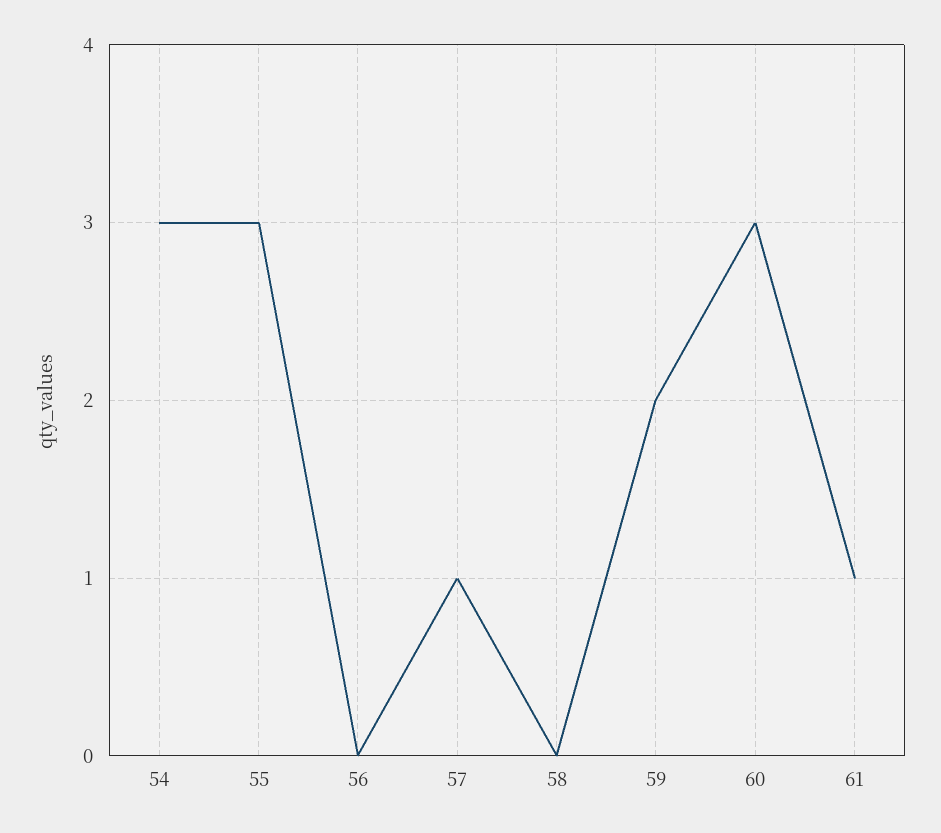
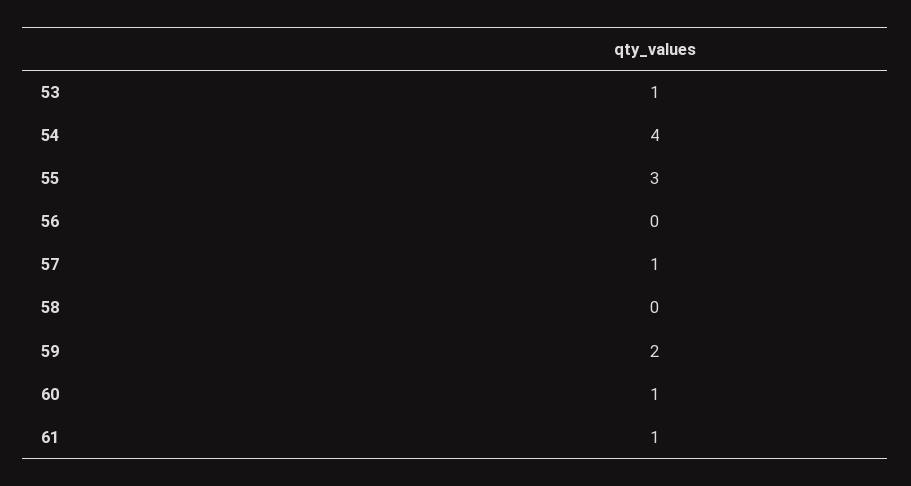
  {
-   "54": 3,
+   "54": 4,
    "55": 3,
    "56": 0,
    "57": 1,
    "58": 0,
    "59": 2,
-   "60": 3,
+   "60": 1,
-   "61": 1
+   "61": 1,
+   "53": 1
  }

